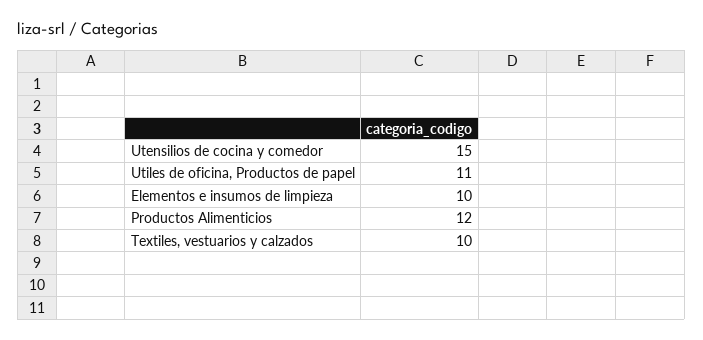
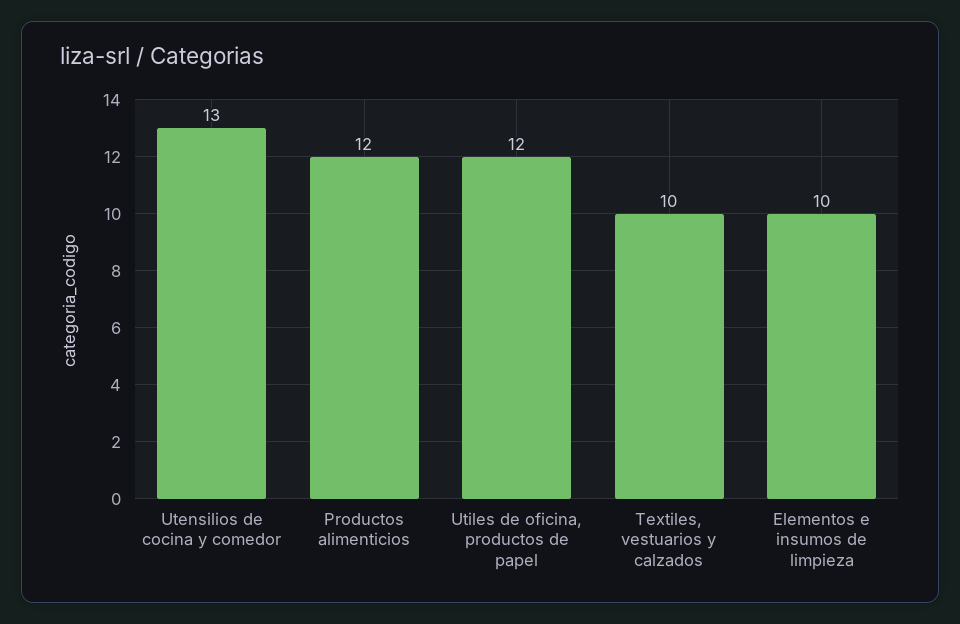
  {
-   "Utensilios de cocina y comedor": 15,
+   "Utensilios de cocina y comedor": 13,
-   "Utiles de oficina, Productos de papel": 11,
+   "Utiles de oficina, Productos de papel": 12,
    "Elementos e insumos de limpieza": 10,
    "Productos Alimenticios": 12,
    "Textiles, vestuarios y calzados": 10
  }

